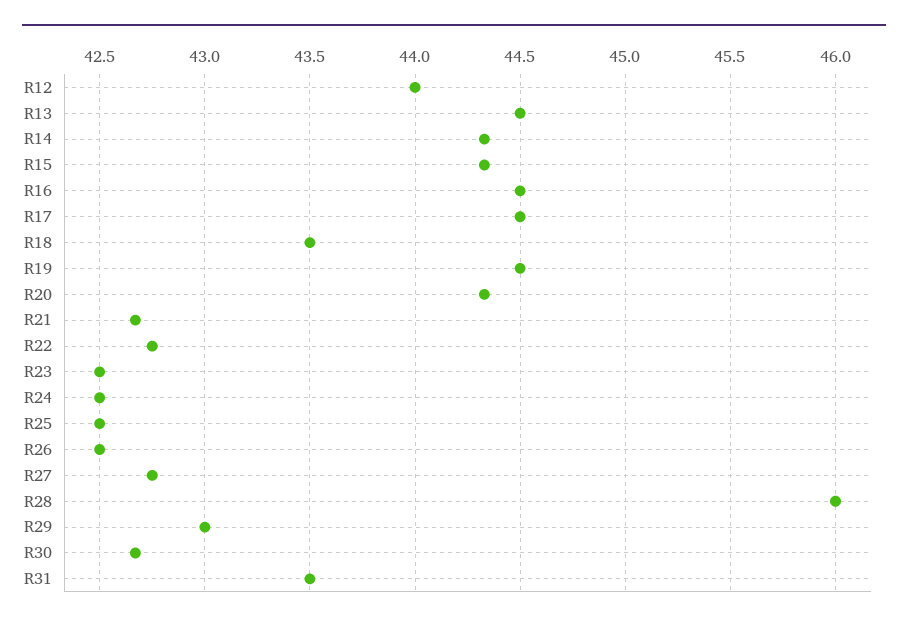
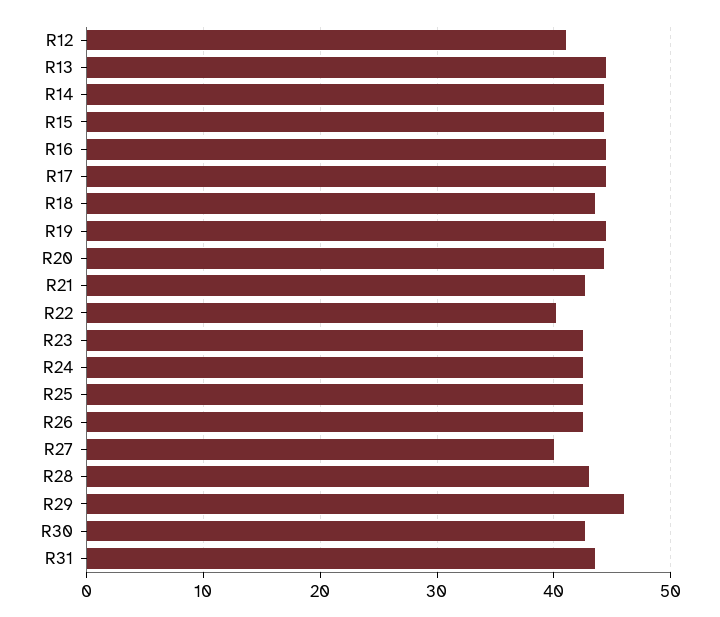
  {
-   "R12": 44,
+   "R12": 41,
    "R13": 44.5,
    "R14": 44.35,
    "R15": 44.35,
    "R16": 44.5,
    "R17": 44.5,
    "R18": 43.5,
    "R19": 44.5,
    "R20": 44.35,
    "R21": 42.65,
-   "R22": 42.75,
+   "R22": 40,
    "R23": 42.5,
    "R24": 42.5,
    "R25": 42.5,
    "R26": 42.5,
-   "R27": 42.75,
+   "R27": 40,
-   "R28": 46,
+   "R28": 43,
-   "R29": 43,
+   "R29": 46,
    "R30": 42.65,
    "R31": 43.5
  }

